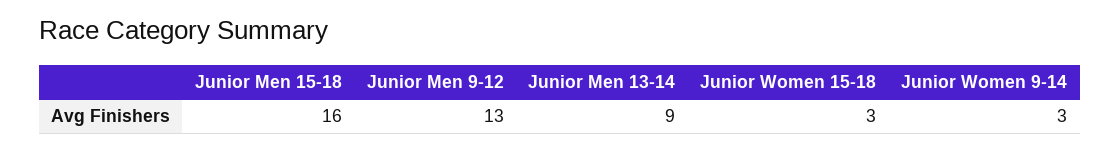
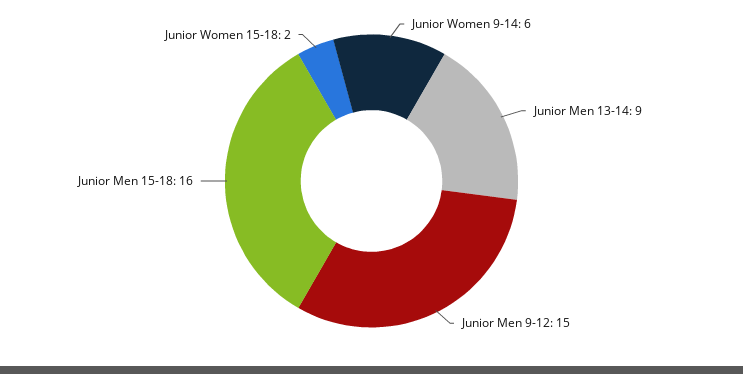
  {
    "Junior Men 15-18": 16,
-   "Junior Men 9-12": 13,
+   "Junior Men 9-12": 15,
    "Junior Men 13-14": 9,
-   "Junior Women 15-18": 3,
+   "Junior Women 15-18": 2,
-   "Junior Women 9-14": 3
+   "Junior Women 9-14": 6
  }

